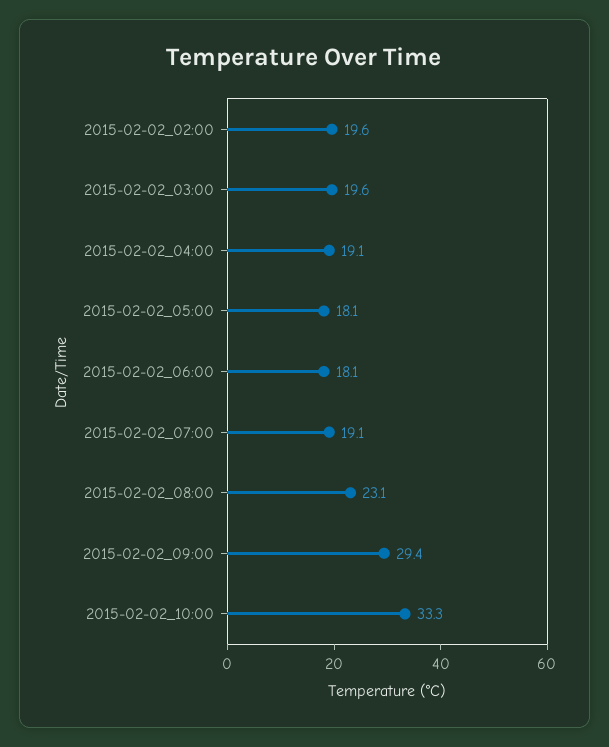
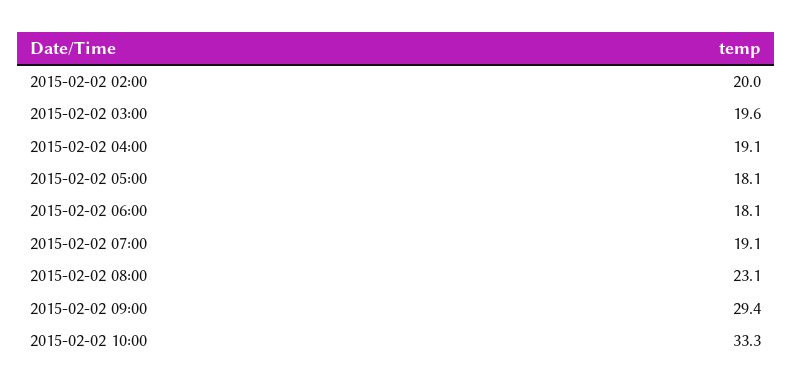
  {
-   "2015-02-02_02:00": 19.6,
+   "2015-02-02_02:00": 20,
    "2015-02-02_03:00": 19.6,
    "2015-02-02_04:00": 19.1,
    "2015-02-02_05:00": 18.1,
    "2015-02-02_06:00": 18.1,
    "2015-02-02_07:00": 19.1,
    "2015-02-02_08:00": 23.1,
    "2015-02-02_09:00": 29.4,
    "2015-02-02_10:00": 33.3
  }

